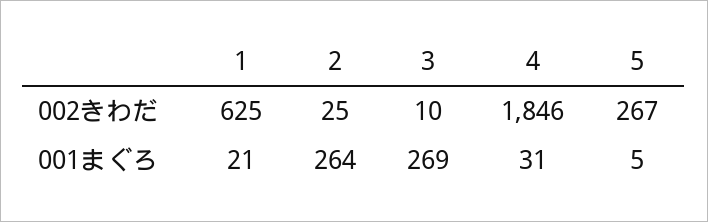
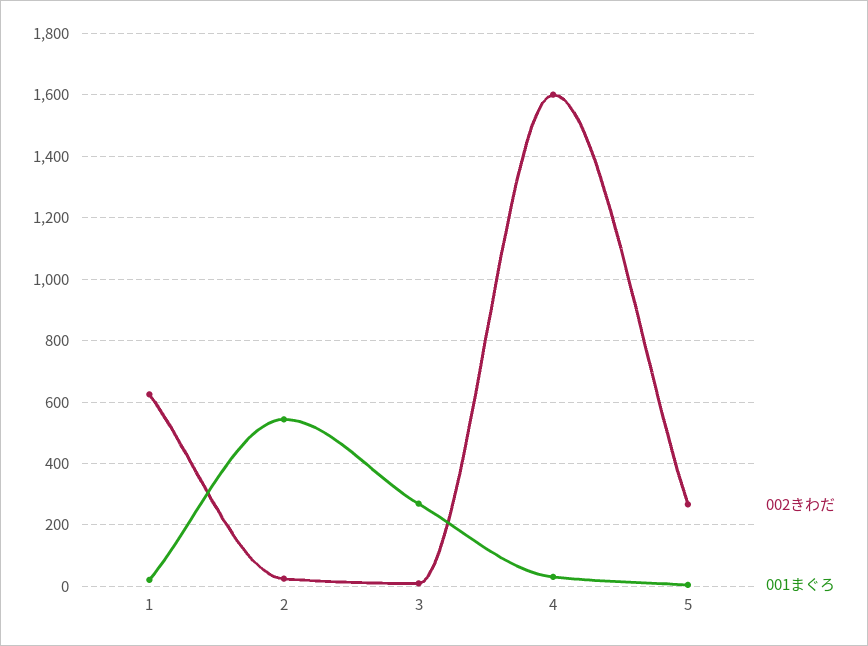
  {
    "002きわだ": {
      "1": 625,
      "2": 25,
      "3": 10,
-     "4": 1846,
+     "4": 1600,
      "5": 267
    },
    "001まぐろ": {
      "1": 21,
-     "2": 264,
+     "2": 540,
      "3": 269,
      "4": 31,
      "5": 5
    }
  }

